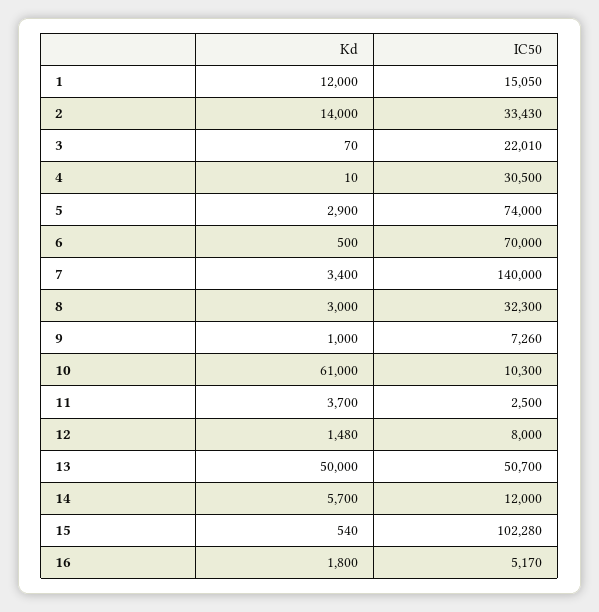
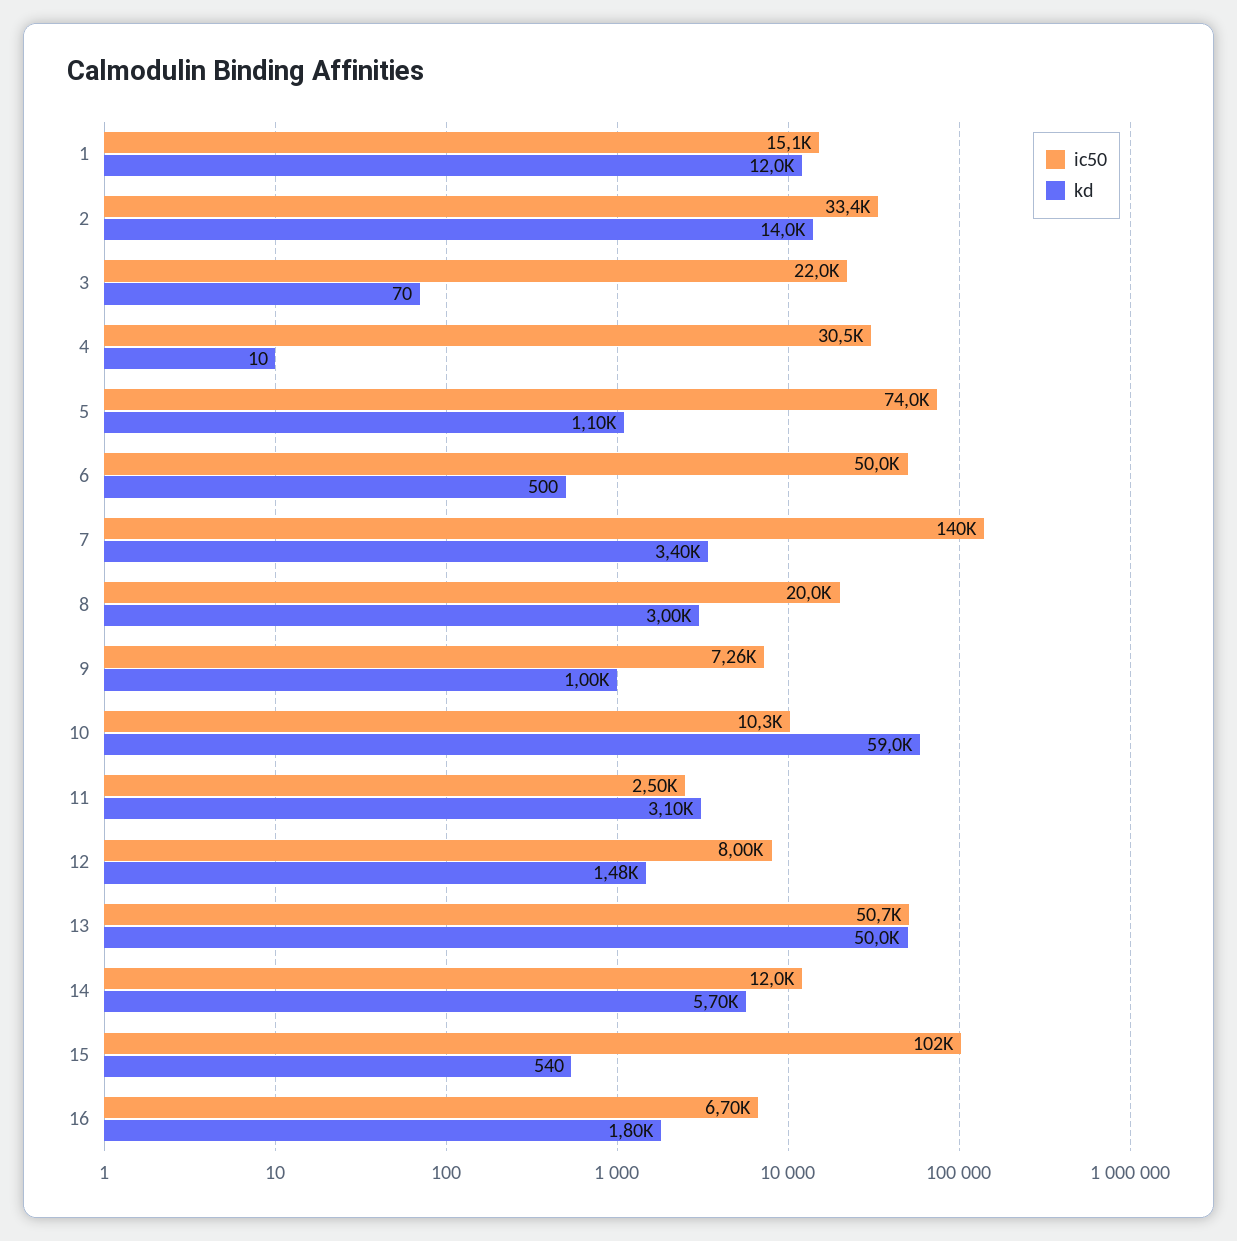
  {
    "Kd": {
      "1": 12000,
      "2": 14000,
      "3": 70,
      "4": 10,
-     "5": 2900,
+     "5": 1100,
      "6": 500,
      "7": 3400,
      "8": 3000,
      "9": 1000,
-     "10": 61000,
+     "10": 59000,
-     "11": 3700,
+     "11": 3100,
      "12": 1480,
      "13": 50000,
      "14": 5700,
      "15": 540,
      "16": 1800
    },
    "IC50": {
      "1": 15050,
      "2": 33430,
      "3": 22010,
      "4": 30500,
      "5": 74000,
-     "6": 70000,
+     "6": 50000,
      "7": 140000,
-     "8": 32300,
+     "8": 20000,
      "9": 7260,
      "10": 10300,
      "11": 2500,
      "12": 8000,
      "13": 50700,
      "14": 12000,
      "15": 102280,
-     "16": 5170
+     "16": 6700
    }
  }

